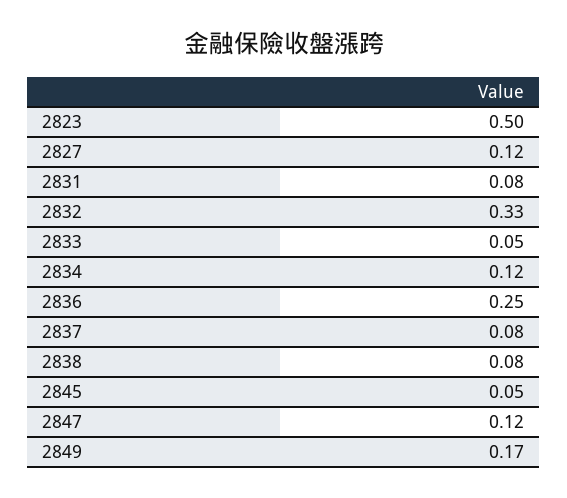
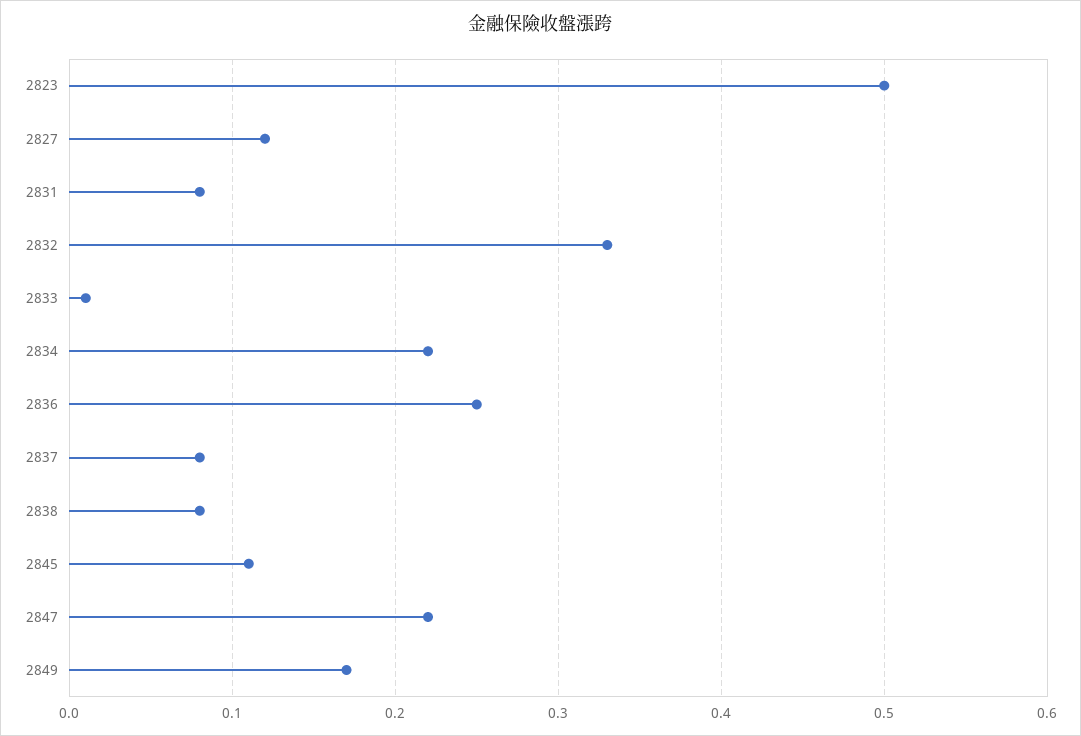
  {
    "2823": 0.5,
    "2827": 0.12,
    "2831": 0.08,
    "2832": 0.33,
-   "2833": 0.05,
+   "2833": 0.01,
-   "2834": 0.12,
+   "2834": 0.22,
    "2836": 0.25,
    "2837": 0.08,
    "2838": 0.08,
-   "2845": 0.05,
+   "2845": 0.11,
-   "2847": 0.12,
+   "2847": 0.22,
    "2849": 0.17
  }

